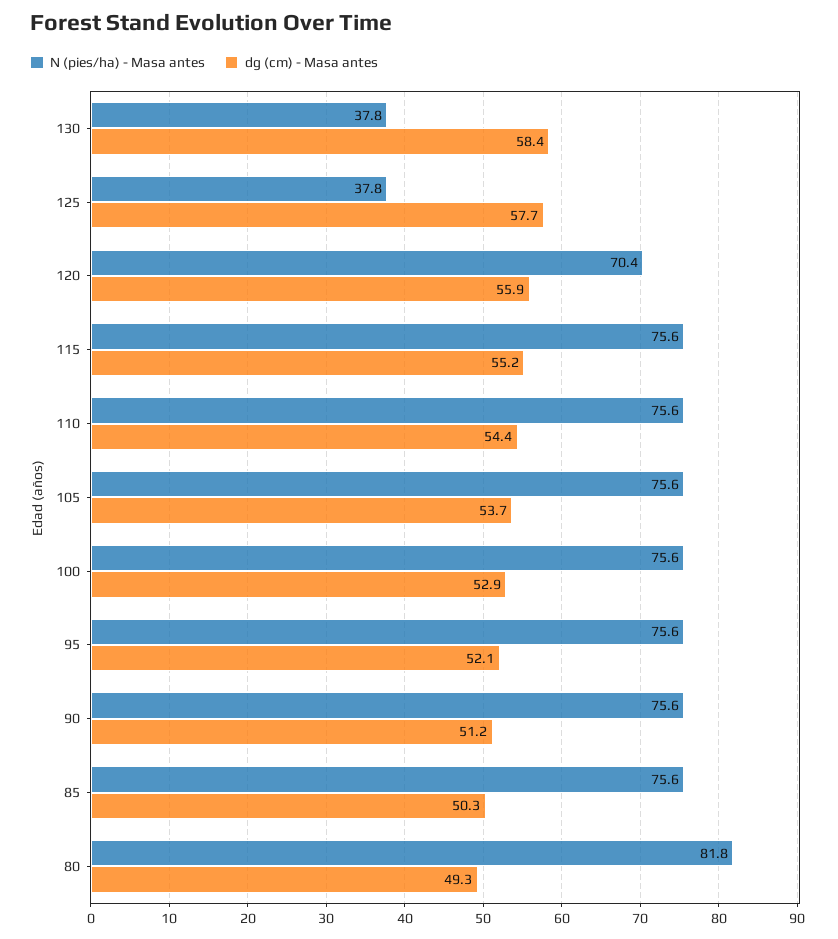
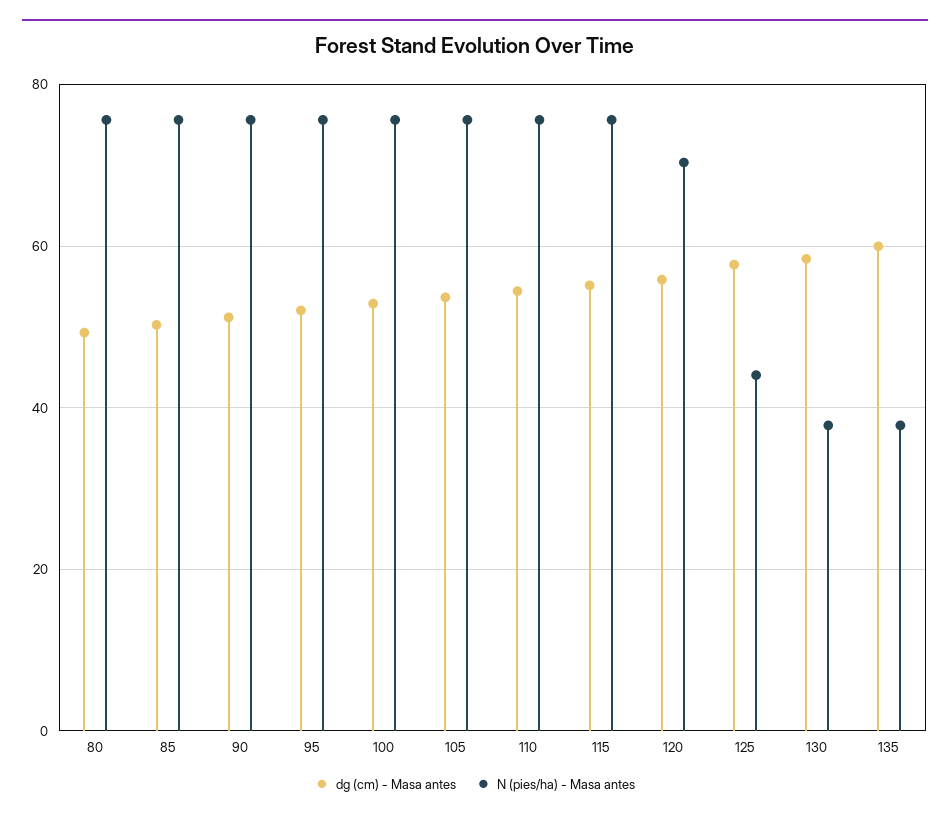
  {
    "N (pies/ha) - Masa antes": {
      "130": 37.8,
-     "125": 37.8,
+     "125": 44,
      "120": 70.4,
      "115": 75.6,
      "110": 75.6,
      "105": 75.6,
      "100": 75.6,
      "95": 75.6,
      "90": 75.6,
      "85": 75.6,
-     "80": 81.8
+     "80": 76,
+     "135": 38
    },
    "dg (cm) - Masa antes": {
      "130": 58.4,
      "125": 57.7,
      "120": 55.9,
      "115": 55.2,
      "110": 54.4,
      "105": 53.7,
      "100": 52.9,
      "95": 52.1,
      "90": 51.2,
      "85": 50.3,
-     "80": 49.3
+     "80": 49.3,
+     "135": 60
    }
  }

